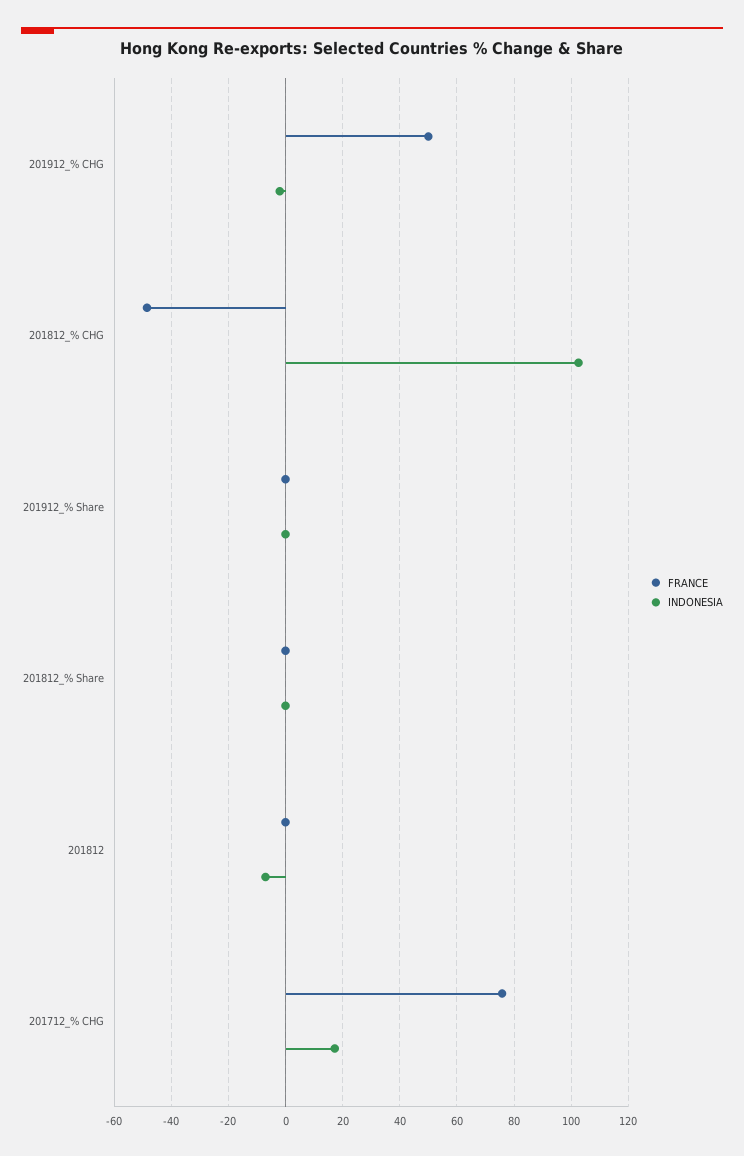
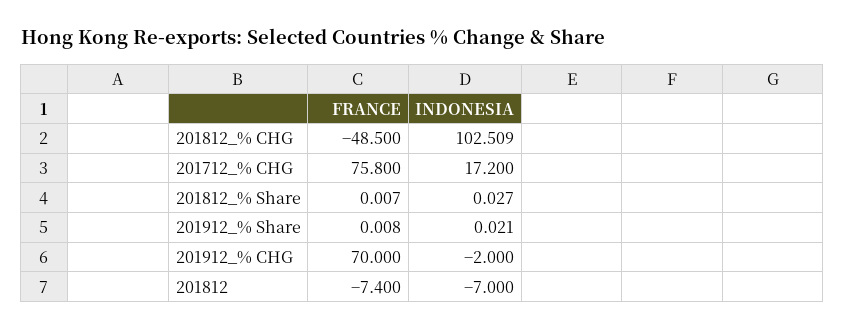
  {
    "FRANCE": {
-     "201912_% CHG": 50,
+     "201912_% CHG": 70,
      "201812_% CHG": -48.5,
      "201912_% Share": 0.008,
      "201812_% Share": 0.007,
-     "201812": 0,
+     "201812": -7.4,
      "201712_% CHG": 75.8
    },
    "INDONESIA": {
      "201912_% CHG": -2,
      "201812_% CHG": 102.509,
      "201912_% Share": 0.021,
      "201812_% Share": 0.027,
      "201812": -7,
      "201712_% CHG": 17.2
    }
  }

